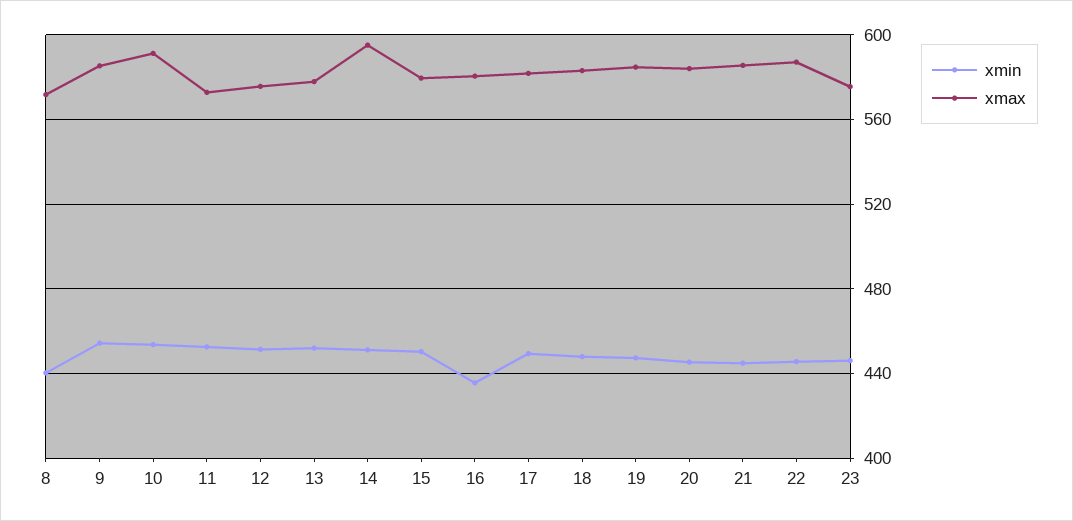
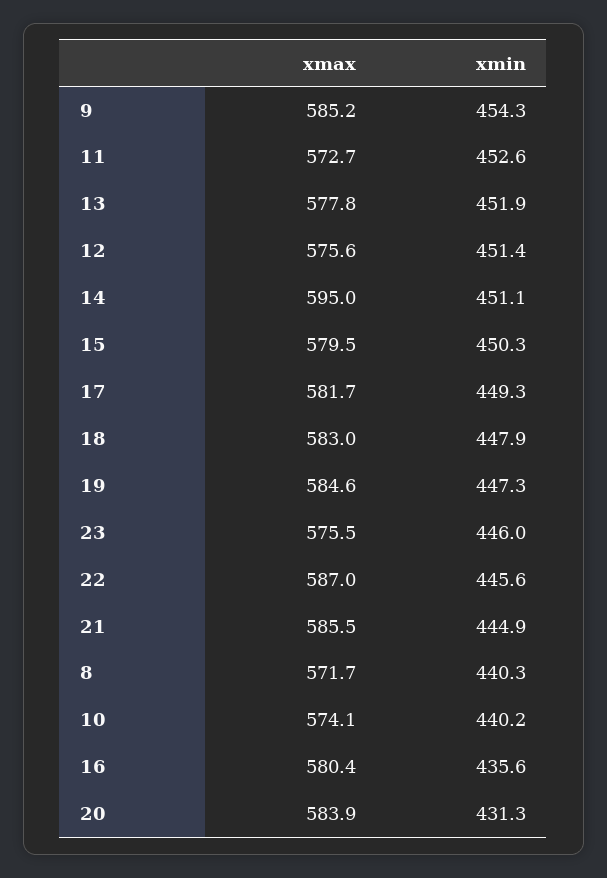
  {
    "xmin": {
      "8": 440.3,
      "9": 454.3,
-     "10": 455,
+     "10": 440.2,
      "11": 452.6,
      "12": 451.4,
      "13": 451.9,
      "14": 451.1,
      "15": 450.3,
      "16": 435.6,
      "17": 449.3,
      "18": 447.9,
      "19": 447.3,
-     "20": 445,
+     "20": 431.3,
      "21": 444.9,
      "22": 445.6,
      "23": 446
    },
    "xmax": {
      "8": 571.7,
      "9": 585.2,
-     "10": 590,
+     "10": 574.1,
      "11": 572.7,
      "12": 575.6,
      "13": 577.8,
      "14": 595,
      "15": 579.5,
      "16": 580.4,
      "17": 581.7,
      "18": 583,
      "19": 584.6,
      "20": 583.9,
      "21": 585.5,
      "22": 587,
      "23": 575.5
    }
  }

